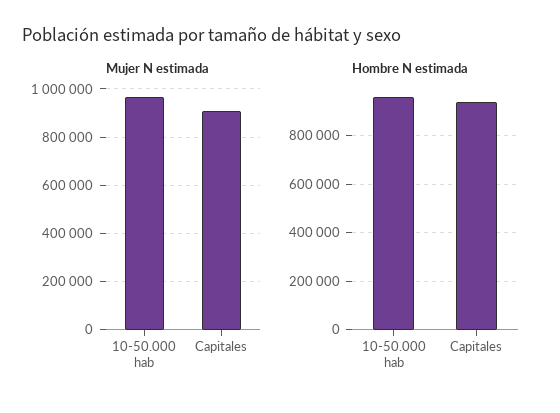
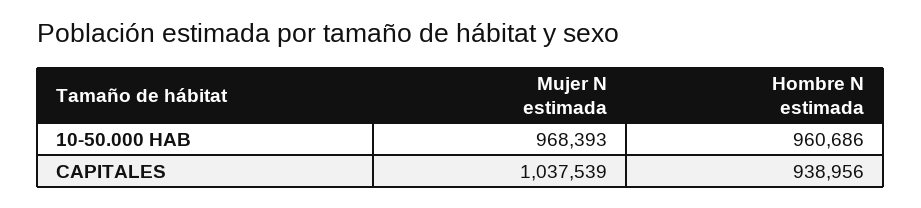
  {
    "Mujer N estimada": {
      "10-50.000 hab": 968393,
-     "Capitales": 900000
+     "Capitales": 1037539
    },
    "Hombre N estimada": {
      "10-50.000 hab": 960686,
      "Capitales": 938956
    }
  }

